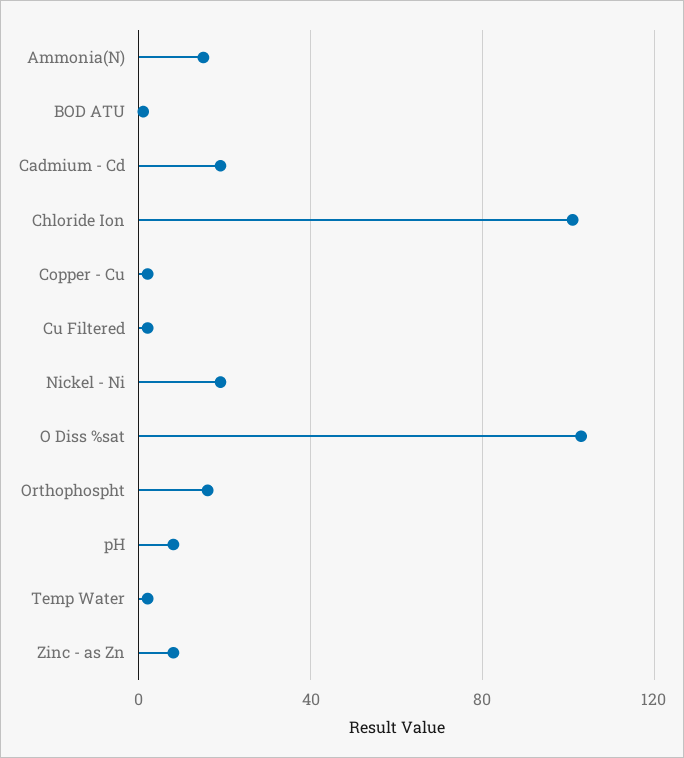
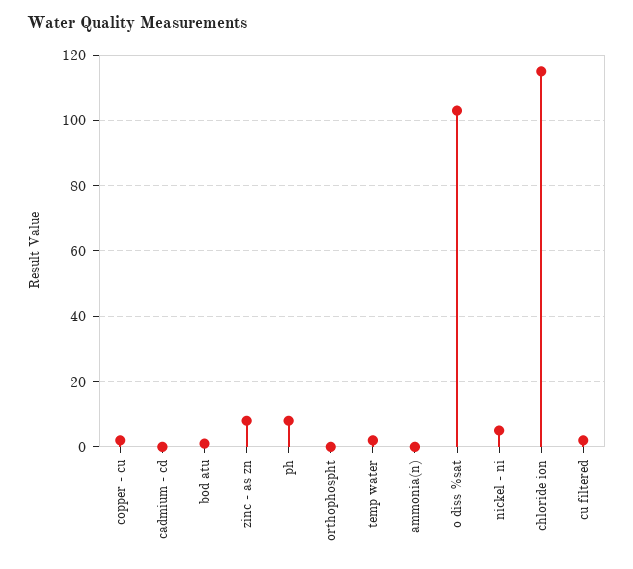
  {
-   "Ammonia(N)": 15,
+   "Ammonia(N)": 0,
    "BOD ATU": 0,
-   "Cadmium - Cd": 20,
+   "Cadmium - Cd": 0,
-   "Chloride Ion": 100,
+   "Chloride Ion": 115,
    "Copper - Cu": 0,
    "Cu Filtered": 0,
-   "Nickel - Ni": 20,
+   "Nickel - Ni": 5,
    "O Diss %sat": 105,
-   "Orthophospht": 15,
+   "Orthophospht": 0,
    "pH": 10,
    "Temp Water": 0,
    "Zinc - as Zn": 10
  }

